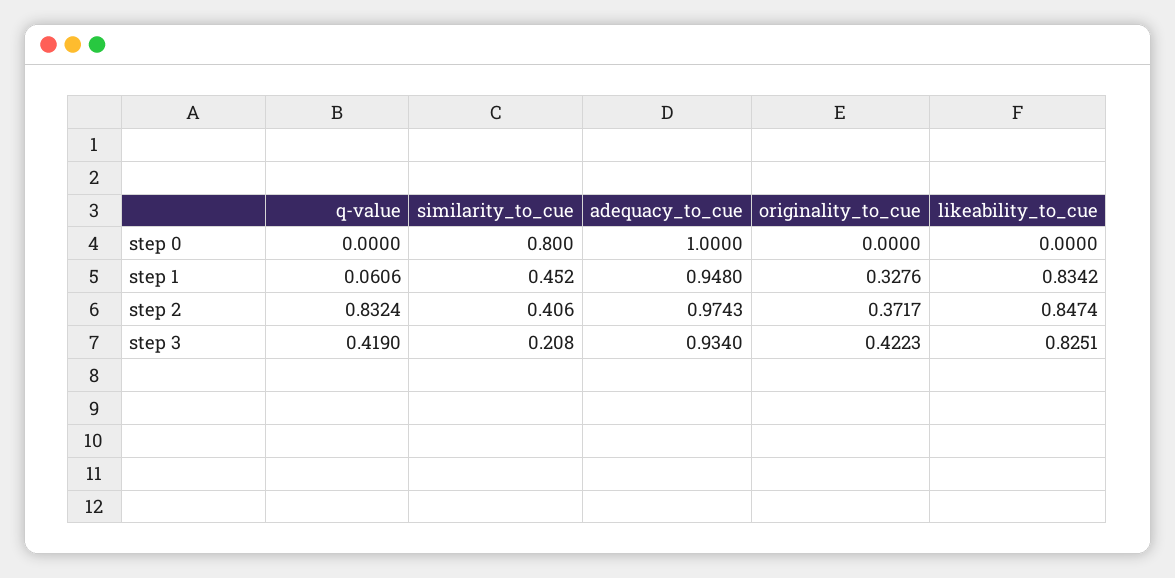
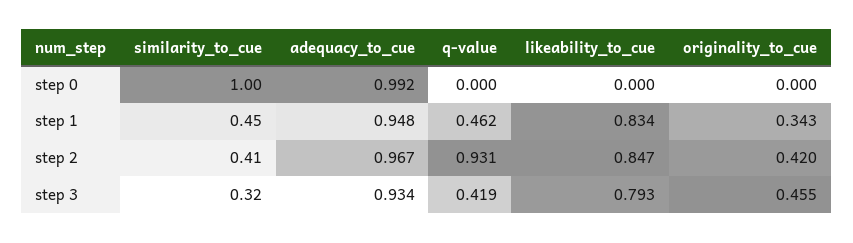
  {
    "q-value": {
      "step 0": 0,
-     "step 1": 0.0606,
+     "step 1": 0.462,
-     "step 2": 0.8324,
+     "step 2": 0.931,
      "step 3": 0.419
    },
    "similarity_to_cue": {
-     "step 0": 0.8,
+     "step 0": 1,
      "step 1": 0.452,
      "step 2": 0.406,
-     "step 3": 0.208
+     "step 3": 0.32
    },
    "adequacy_to_cue": {
-     "step 0": 1,
+     "step 0": 0.992,
      "step 1": 0.948,
-     "step 2": 0.9743,
+     "step 2": 0.967,
      "step 3": 0.934
    },
    "originality_to_cue": {
      "step 0": 0,
-     "step 1": 0.3276,
+     "step 1": 0.343,
-     "step 2": 0.3717,
+     "step 2": 0.42,
-     "step 3": 0.4223
+     "step 3": 0.455
    },
    "likeability_to_cue": {
      "step 0": 0,
      "step 1": 0.8342,
      "step 2": 0.8474,
-     "step 3": 0.8251
+     "step 3": 0.793
    }
  }

